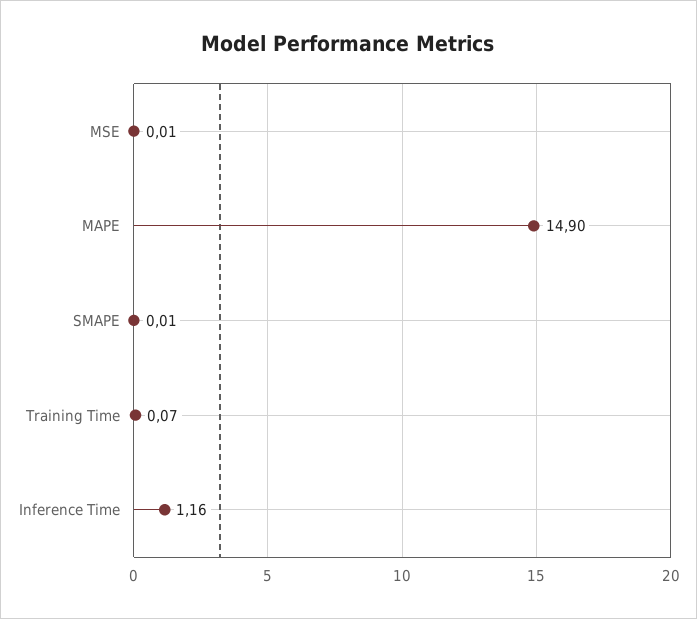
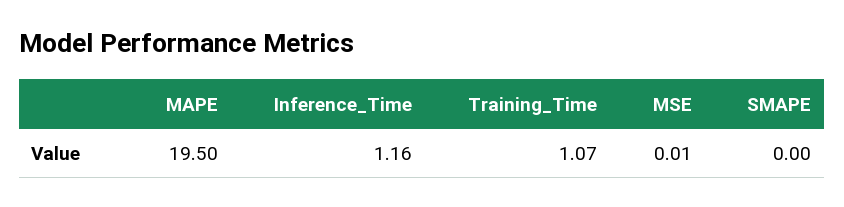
  {
    "MSE": 0.01,
-   "MAPE": 14.9,
+   "MAPE": 19.5,
-   "SMAPE": 0.01,
+   "SMAPE": 0,
-   "Training Time": 0.07,
+   "Training Time": 1.07,
    "Inference Time": 1.16
  }

